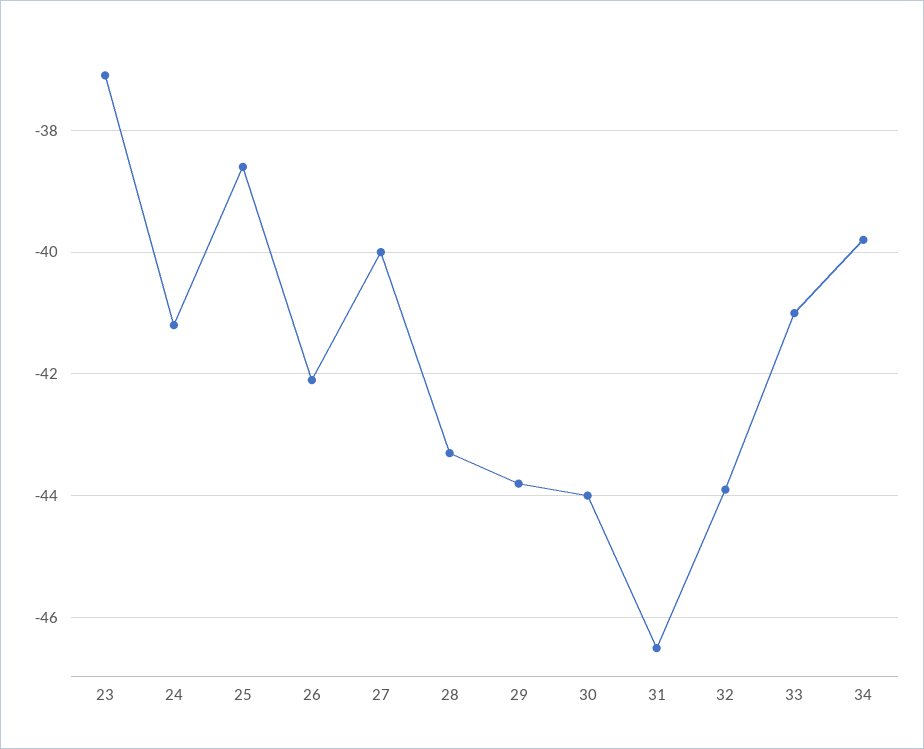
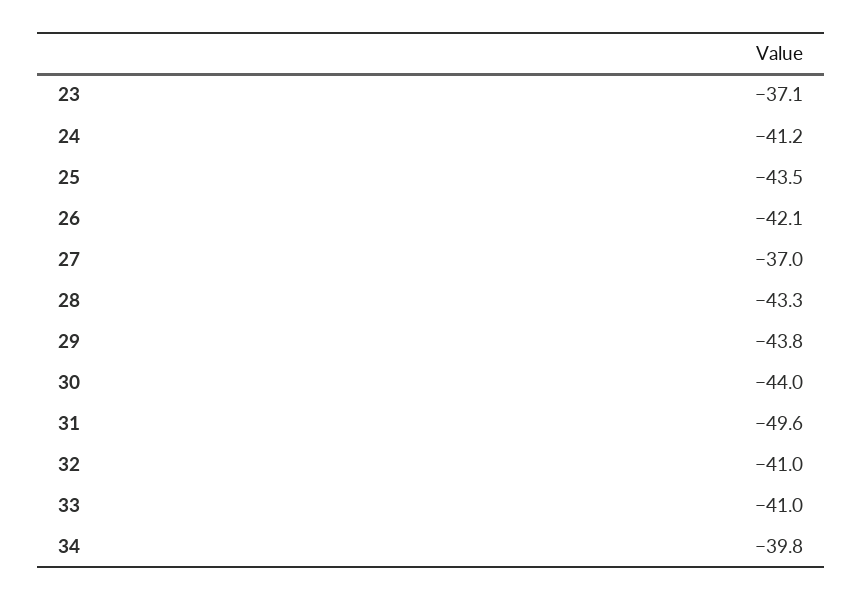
  {
    "23": -37.1,
    "24": -41.2,
-   "25": -38.5,
+   "25": -43.5,
    "26": -42.1,
-   "27": -40,
+   "27": -37,
    "28": -43.3,
    "29": -43.8,
    "30": -44,
-   "31": -46.5,
+   "31": -49.6,
-   "32": -44,
+   "32": -41,
    "33": -41,
    "34": -39.8
  }

